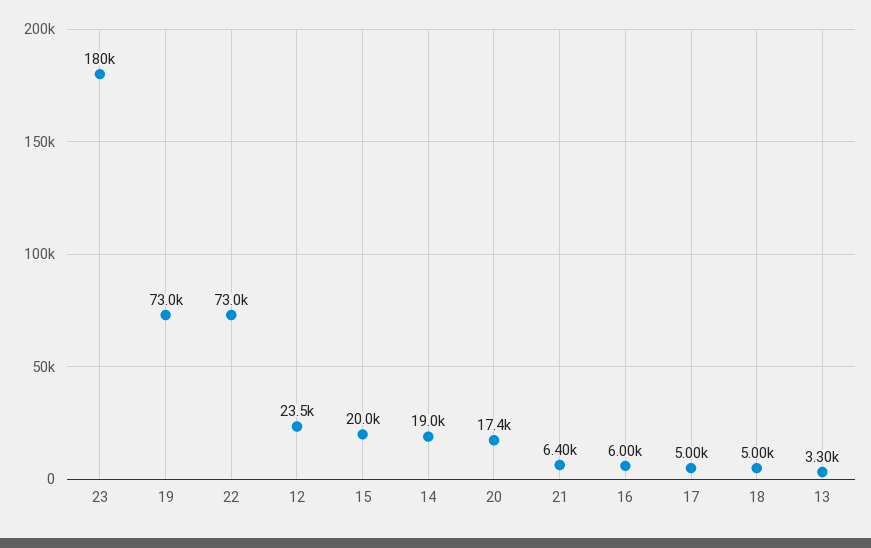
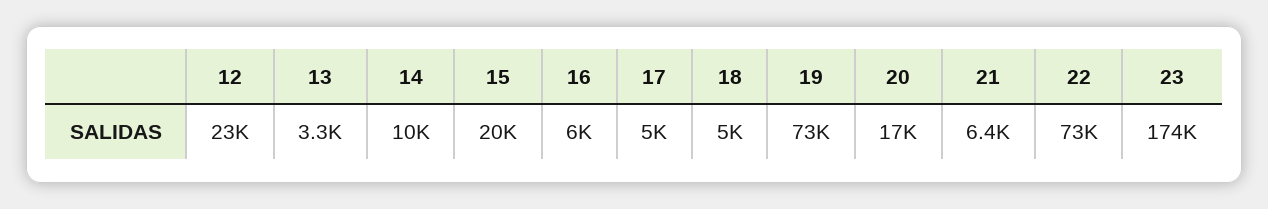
  {
-   "23": 180000,
+   "23": 174000,
    "19": 73000,
    "22": 73000,
    "12": 23500,
    "15": 20000,
-   "14": 19000,
+   "14": 10000,
    "20": 17400,
    "21": 6400,
    "16": 6000,
    "17": 5000,
    "18": 5000,
    "13": 3300
  }

